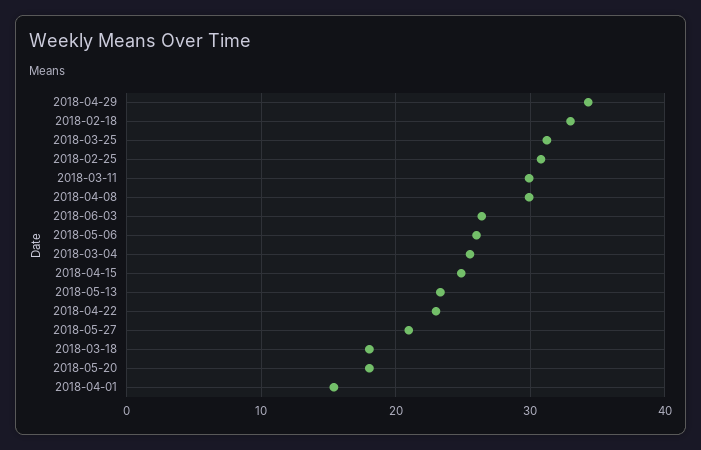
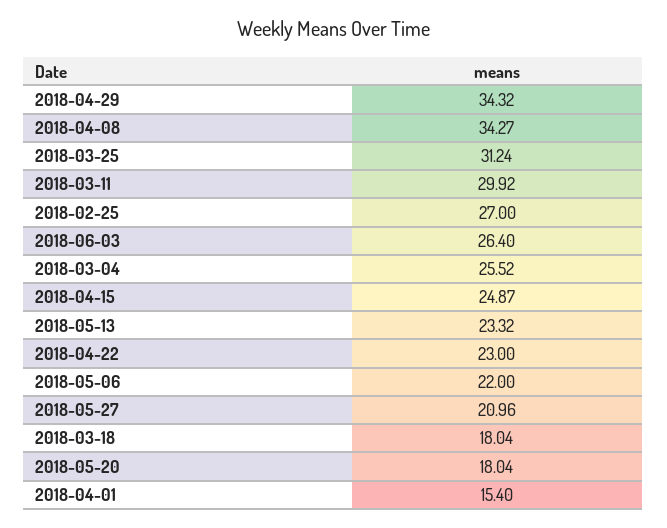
  {
    "2018-04-29": 34.32,
-   "2018-02-18": 33,
    "2018-03-25": 31.24,
-   "2018-02-25": 31,
+   "2018-02-25": 27,
    "2018-03-11": 29.92,
-   "2018-04-08": 30,
+   "2018-04-08": 34.27,
    "2018-06-03": 26.4,
-   "2018-05-06": 26,
+   "2018-05-06": 22,
    "2018-03-04": 25.52,
    "2018-04-15": 24.87,
    "2018-05-13": 23.32,
    "2018-04-22": 23,
    "2018-05-27": 20.96,
    "2018-03-18": 18.04,
    "2018-05-20": 18.04,
    "2018-04-01": 15.4
  }

